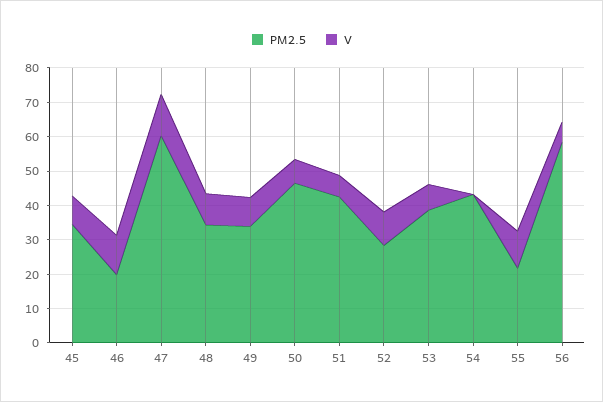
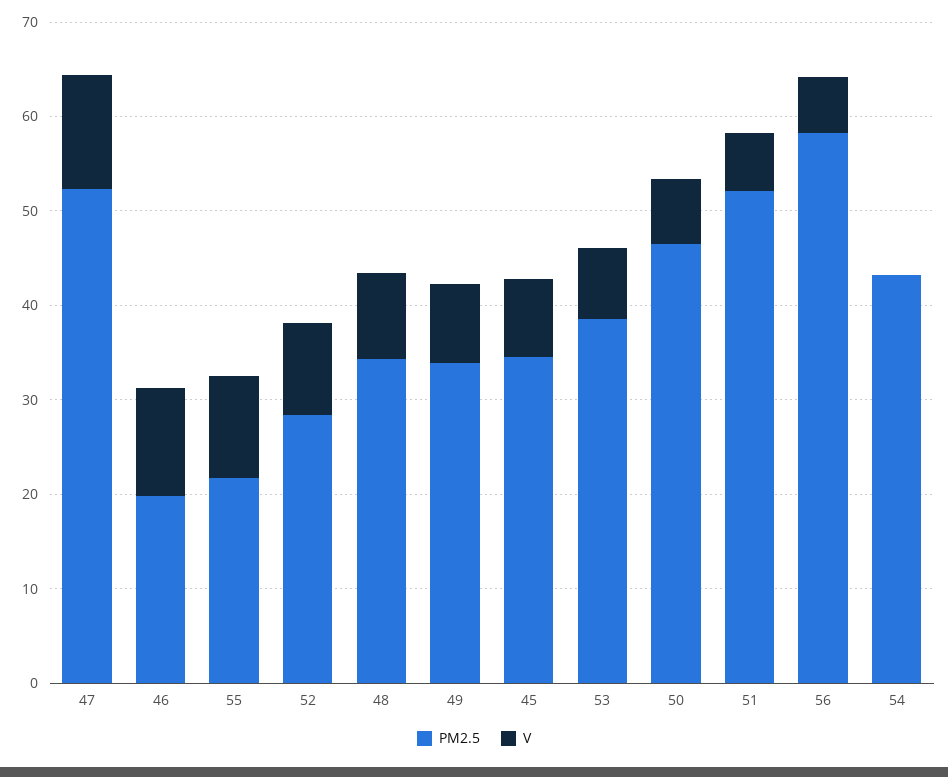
  {
    "PM2.5": {
      "45": 34,
      "46": 20,
-     "47": 60,
+     "47": 52,
      "48": 34,
      "49": 34,
      "50": 46,
-     "51": 42.5,
+     "51": 52,
      "52": 28,
      "53": 38,
      "54": 44,
      "55": 22,
      "56": 58
    },
    "V": {
      "45": 8,
      "46": 12,
      "47": 12,
      "48": 10,
      "49": 8,
      "50": 6,
      "51": 6,
      "52": 10,
      "53": 8,
      "54": 0,
      "55": 10,
      "56": 6
    }
  }

